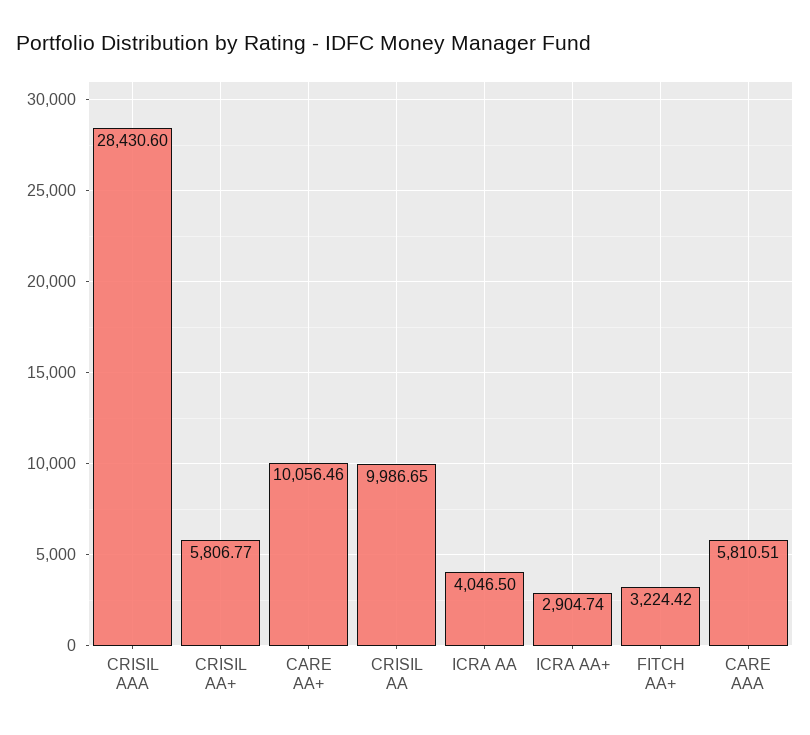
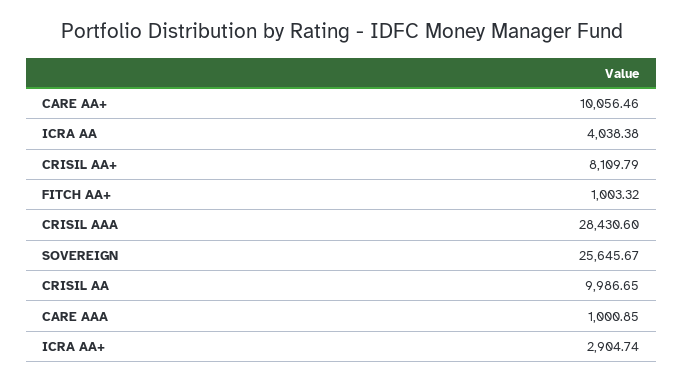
  {
    "CRISIL AAA": 28430.6,
-   "CRISIL AA+": 5806.77,
+   "CRISIL AA+": 8109.79,
    "CARE AA+": 10056.46,
    "CRISIL AA": 9986.65,
-   "ICRA AA": 4046.5,
+   "ICRA AA": 4038.38,
    "ICRA AA+": 2904.74,
-   "FITCH AA+": 3224.42,
+   "FITCH AA+": 1003.32,
-   "CARE AAA": 5810.51
+   "CARE AAA": 1000.85,
+   "SOVEREIGN": 25645.67
  }

